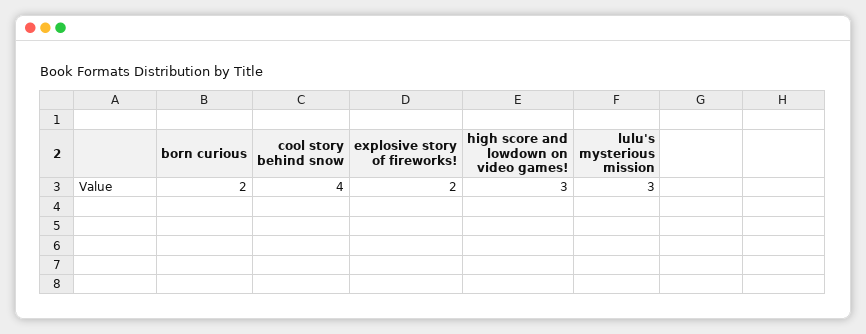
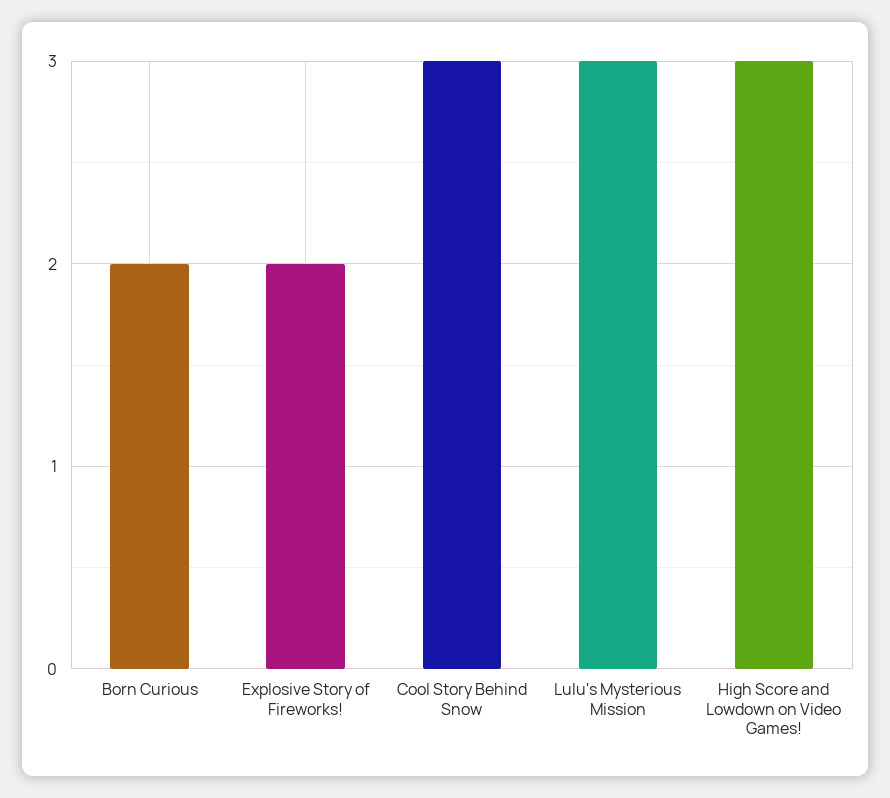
  {
    "born curious": 2,
-   "cool story behind snow": 4,
+   "cool story behind snow": 3,
    "explosive story of fireworks!": 2,
    "high score and lowdown on video games!": 3,
    "lulu's mysterious mission": 3
  }

